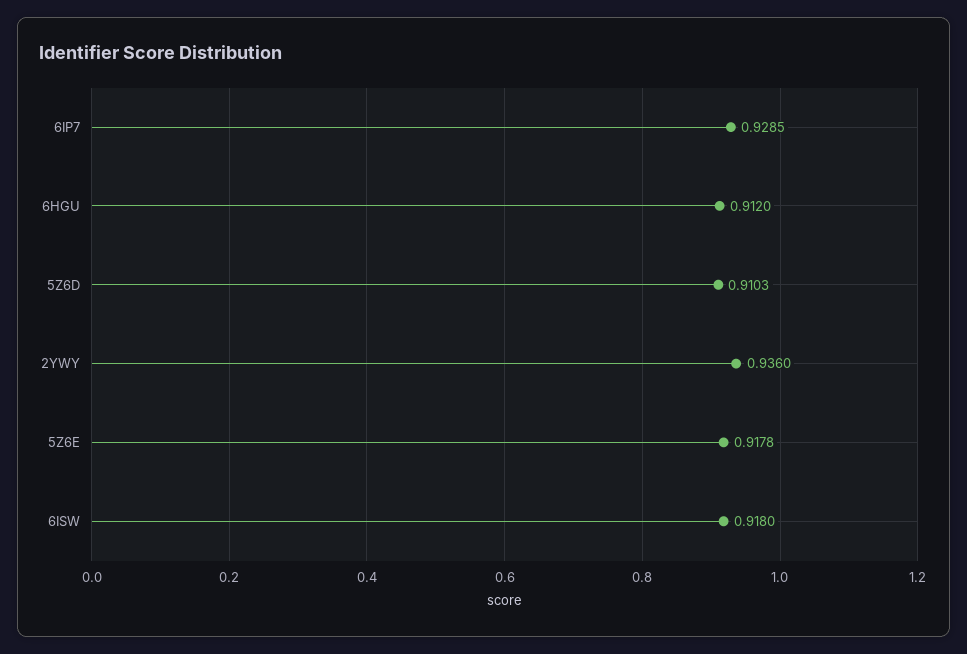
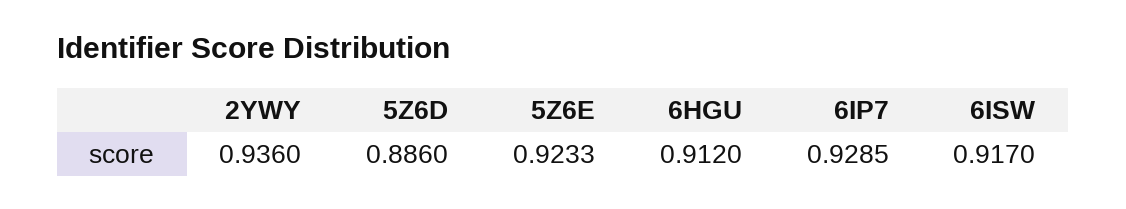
  {
    "6IP7": 0.9285,
    "6HGU": 0.912,
-   "5Z6D": 0.9103,
+   "5Z6D": 0.886,
    "2YWY": 0.936,
-   "5Z6E": 0.9178,
+   "5Z6E": 0.9233,
-   "6ISW": 0.918
+   "6ISW": 0.917
  }

